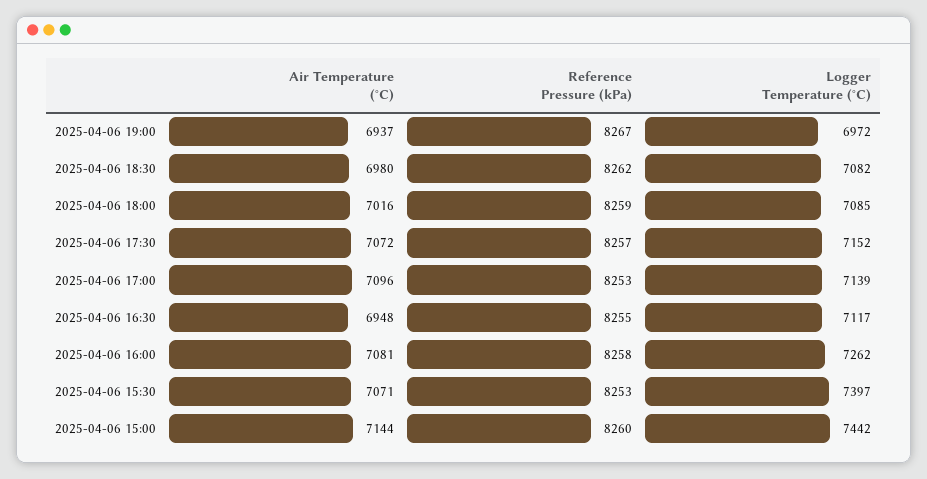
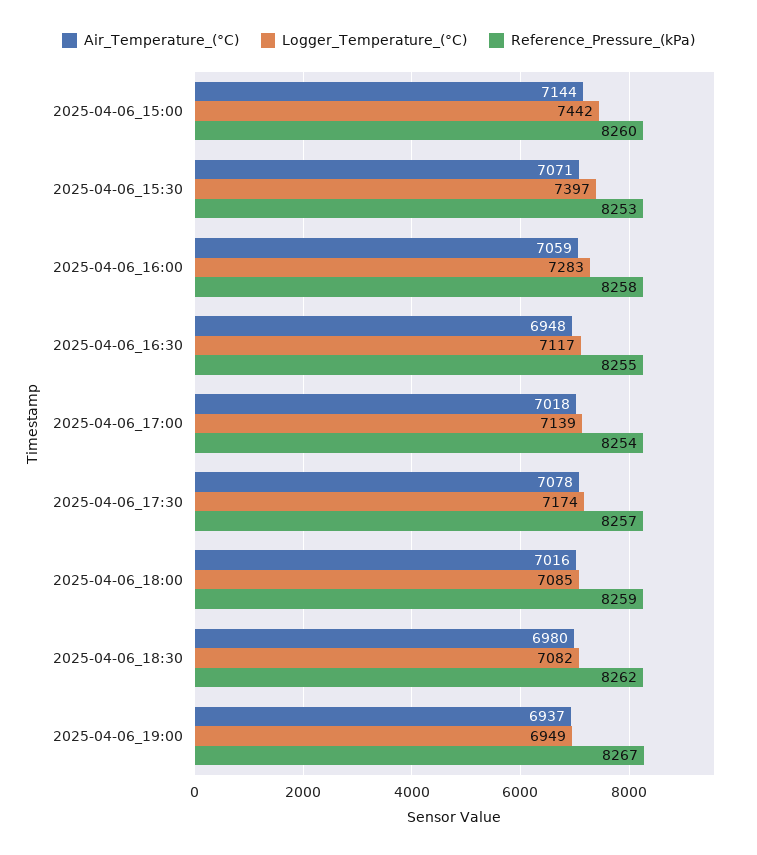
  {
    "Air Temperature (°C)": {
      "2025-04-06 19:00": 6937,
      "2025-04-06 18:30": 6980,
      "2025-04-06 18:00": 7016,
-     "2025-04-06 17:30": 7072,
+     "2025-04-06 17:30": 7078,
-     "2025-04-06 17:00": 7096,
+     "2025-04-06 17:00": 7018,
      "2025-04-06 16:30": 6948,
-     "2025-04-06 16:00": 7081,
+     "2025-04-06 16:00": 7059,
      "2025-04-06 15:30": 7071,
      "2025-04-06 15:00": 7144
    },
    "Reference Pressure (kPa)": {
      "2025-04-06 19:00": 8267,
      "2025-04-06 18:30": 8262,
      "2025-04-06 18:00": 8259,
      "2025-04-06 17:30": 8257,
-     "2025-04-06 17:00": 8253,
+     "2025-04-06 17:00": 8254,
      "2025-04-06 16:30": 8255,
      "2025-04-06 16:00": 8258,
      "2025-04-06 15:30": 8253,
      "2025-04-06 15:00": 8260
    },
    "Logger Temperature (°C)": {
-     "2025-04-06 19:00": 6972,
+     "2025-04-06 19:00": 6949,
      "2025-04-06 18:30": 7082,
      "2025-04-06 18:00": 7085,
-     "2025-04-06 17:30": 7152,
+     "2025-04-06 17:30": 7174,
      "2025-04-06 17:00": 7139,
      "2025-04-06 16:30": 7117,
-     "2025-04-06 16:00": 7262,
+     "2025-04-06 16:00": 7283,
      "2025-04-06 15:30": 7397,
      "2025-04-06 15:00": 7442
    }
  }

